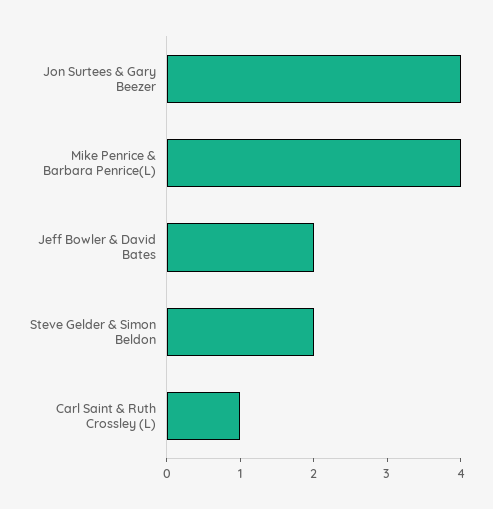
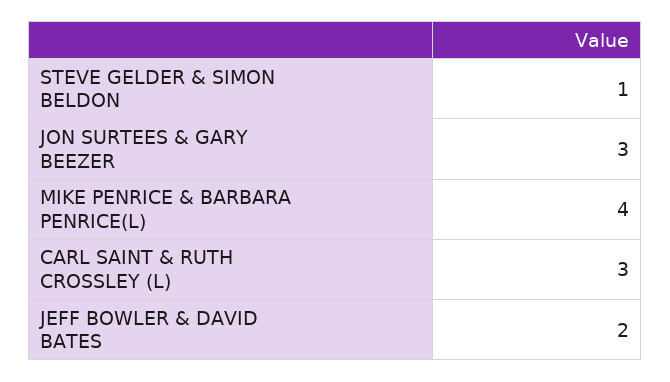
  {
-   "Jon Surtees & Gary Beezer": 4,
+   "Jon Surtees & Gary Beezer": 3,
    "Mike Penrice & Barbara Penrice(L)": 4,
    "Jeff Bowler & David Bates": 2,
-   "Steve Gelder & Simon Beldon": 2,
+   "Steve Gelder & Simon Beldon": 1,
-   "Carl Saint & Ruth Crossley (L)": 1
+   "Carl Saint & Ruth Crossley (L)": 3
  }

